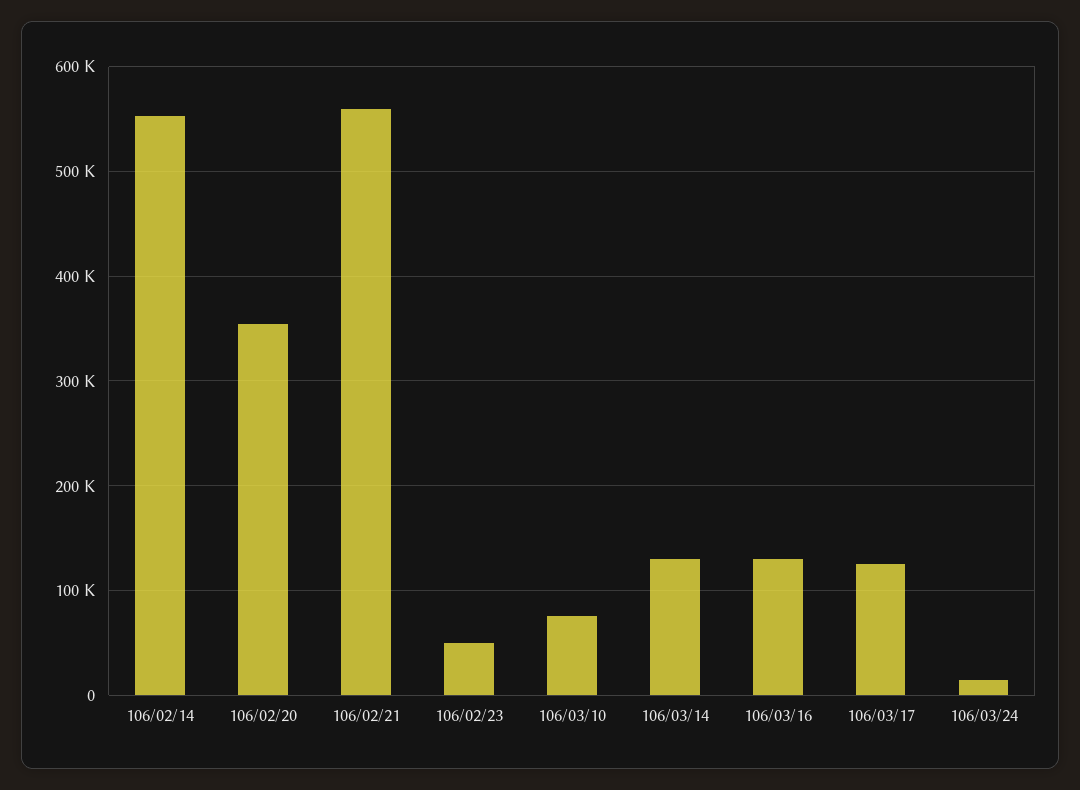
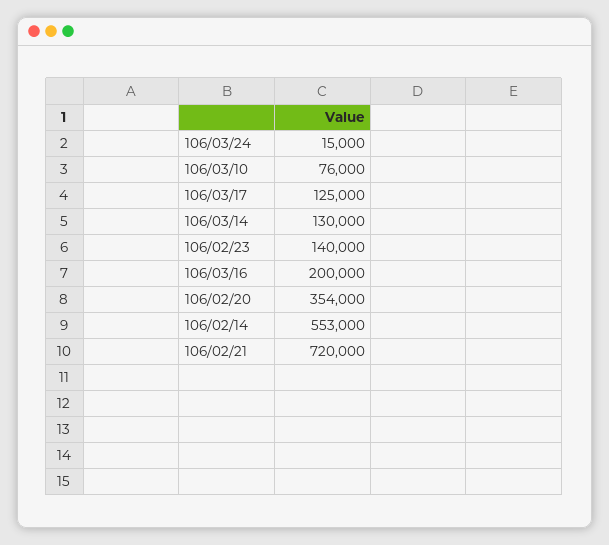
  {
    "106/02/14": 553000,
    "106/02/20": 354000,
-   "106/02/21": 560000,
+   "106/02/21": 720000,
-   "106/02/23": 50000,
+   "106/02/23": 140000,
    "106/03/10": 76000,
    "106/03/14": 130000,
-   "106/03/16": 130000,
+   "106/03/16": 200000,
    "106/03/17": 125000,
    "106/03/24": 15000
  }

